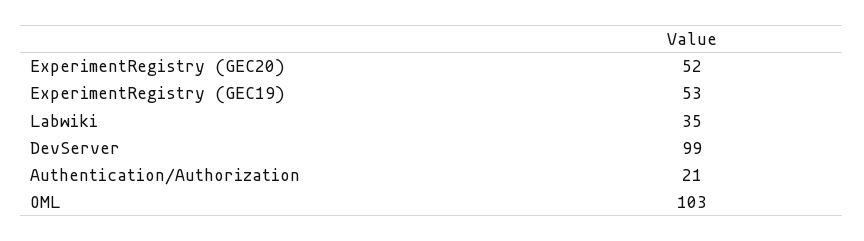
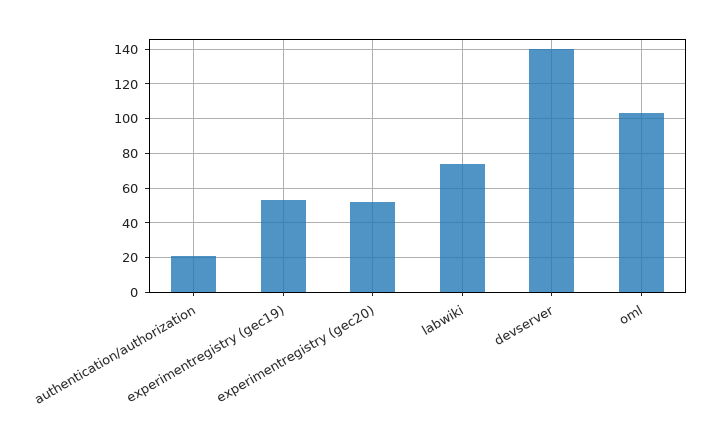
  {
    "ExperimentRegistry (GEC20)": 52,
    "ExperimentRegistry (GEC19)": 53,
-   "Labwiki": 35,
+   "Labwiki": 75,
-   "DevServer": 99,
+   "DevServer": 140,
    "Authentication/Authorization": 21,
    "OML": 103
  }

